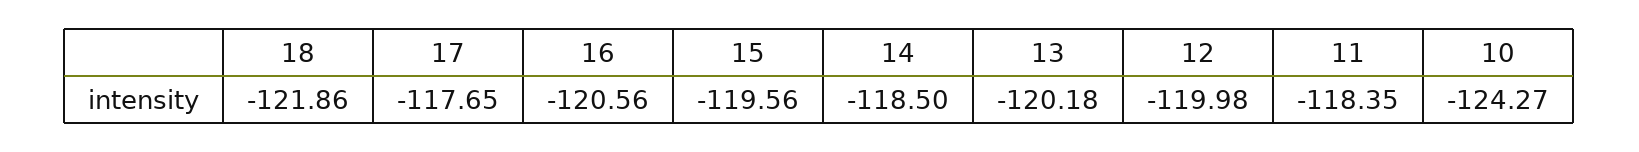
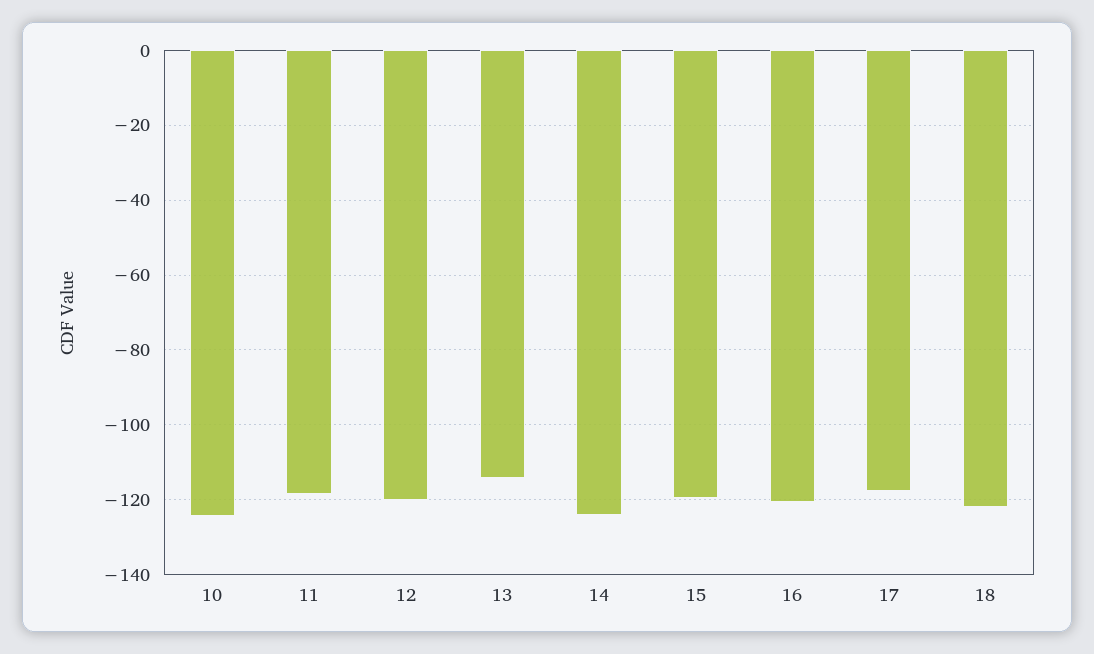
  {
    "18": -121.86,
    "17": -117.65,
    "16": -120.56,
    "15": -119.56,
-   "14": -118.5,
+   "14": -124,
-   "13": -120.18,
+   "13": -114,
    "12": -119.98,
    "11": -118.35,
    "10": -124.27
  }

